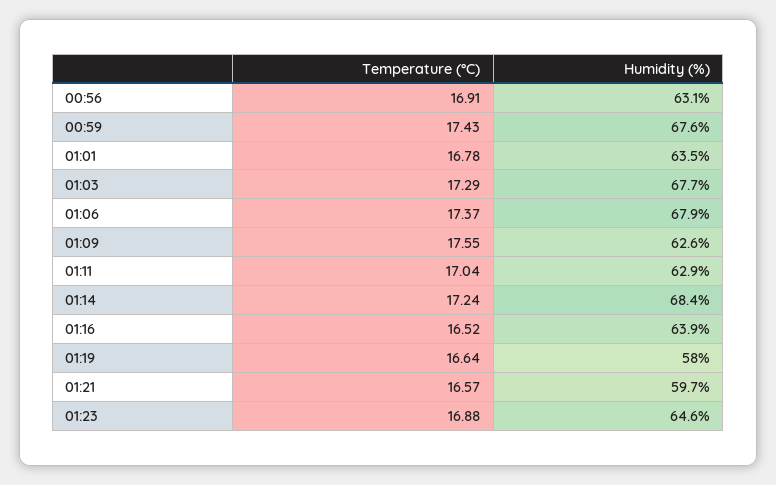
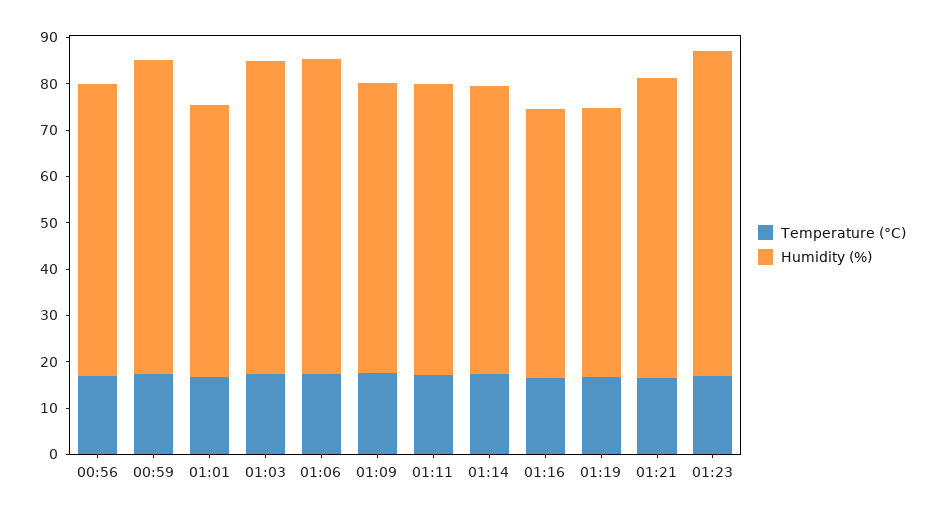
  {
    "Temperature (°C)": {
      "00:56": 16.91,
      "00:59": 17.43,
      "01:01": 16.78,
      "01:03": 17.29,
      "01:06": 17.37,
      "01:09": 17.55,
      "01:11": 17.04,
      "01:14": 17.24,
      "01:16": 16.52,
      "01:19": 16.64,
      "01:21": 16.57,
      "01:23": 16.88
    },
    "Humidity (%)": {
      "00:56": 63.1,
      "00:59": 67.6,
-     "01:01": 63.5,
+     "01:01": 58,
      "01:03": 67.7,
      "01:06": 67.9,
      "01:09": 62.6,
      "01:11": 62.9,
-     "01:14": 68.4,
+     "01:14": 62,
-     "01:16": 63.9,
+     "01:16": 58,
      "01:19": 58,
-     "01:21": 59.7,
+     "01:21": 64,
-     "01:23": 64.6
+     "01:23": 70
    }
  }

